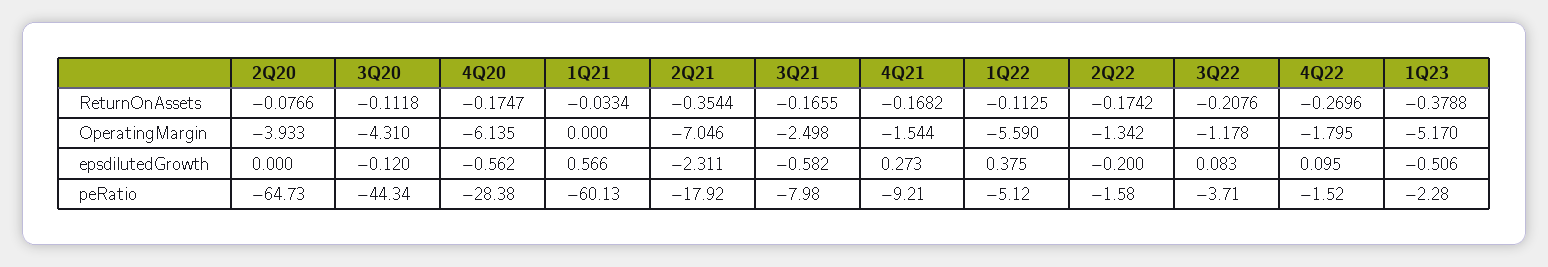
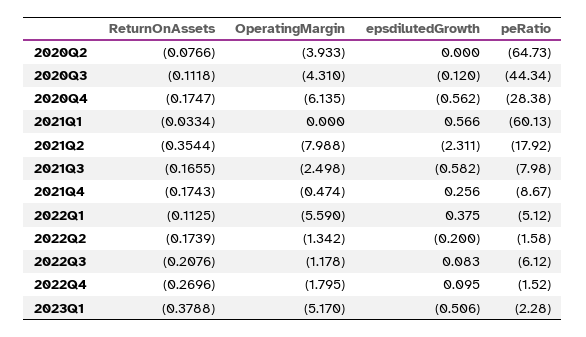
  {
    "2Q20": {
      "ReturnOnAssets": -0.0766,
      "OperatingMargin": -3.933,
      "epsdilutedGrowth": 0,
      "peRatio": -64.73
    },
    "3Q20": {
      "ReturnOnAssets": -0.1118,
      "OperatingMargin": -4.31,
      "epsdilutedGrowth": -0.12,
      "peRatio": -44.34
    },
    "4Q20": {
      "ReturnOnAssets": -0.1747,
      "OperatingMargin": -6.135,
      "epsdilutedGrowth": -0.562,
      "peRatio": -28.38
    },
    "1Q21": {
      "ReturnOnAssets": -0.0334,
      "OperatingMargin": 0,
      "epsdilutedGrowth": 0.566,
      "peRatio": -60.13
    },
    "2Q21": {
      "ReturnOnAssets": -0.3544,
-     "OperatingMargin": -7.046,
+     "OperatingMargin": -7.988,
      "epsdilutedGrowth": -2.311,
      "peRatio": -17.92
    },
    "3Q21": {
      "ReturnOnAssets": -0.1655,
      "OperatingMargin": -2.498,
      "epsdilutedGrowth": -0.582,
      "peRatio": -7.98
    },
    "4Q21": {
-     "ReturnOnAssets": -0.1682,
+     "ReturnOnAssets": -0.1743,
-     "OperatingMargin": -1.544,
+     "OperatingMargin": -0.474,
-     "epsdilutedGrowth": 0.273,
+     "epsdilutedGrowth": 0.256,
-     "peRatio": -9.21
+     "peRatio": -8.67
    },
    "1Q22": {
      "ReturnOnAssets": -0.1125,
      "OperatingMargin": -5.59,
      "epsdilutedGrowth": 0.375,
      "peRatio": -5.12
    },
    "2Q22": {
-     "ReturnOnAssets": -0.1742,
+     "ReturnOnAssets": -0.1739,
      "OperatingMargin": -1.342,
      "epsdilutedGrowth": -0.2,
      "peRatio": -1.58
    },
    "3Q22": {
      "ReturnOnAssets": -0.2076,
      "OperatingMargin": -1.178,
      "epsdilutedGrowth": 0.083,
-     "peRatio": -3.71
+     "peRatio": -6.12
    },
    "4Q22": {
      "ReturnOnAssets": -0.2696,
      "OperatingMargin": -1.795,
      "epsdilutedGrowth": 0.095,
      "peRatio": -1.52
    },
    "1Q23": {
      "ReturnOnAssets": -0.3788,
      "OperatingMargin": -5.17,
      "epsdilutedGrowth": -0.506,
      "peRatio": -2.28
    }
  }

